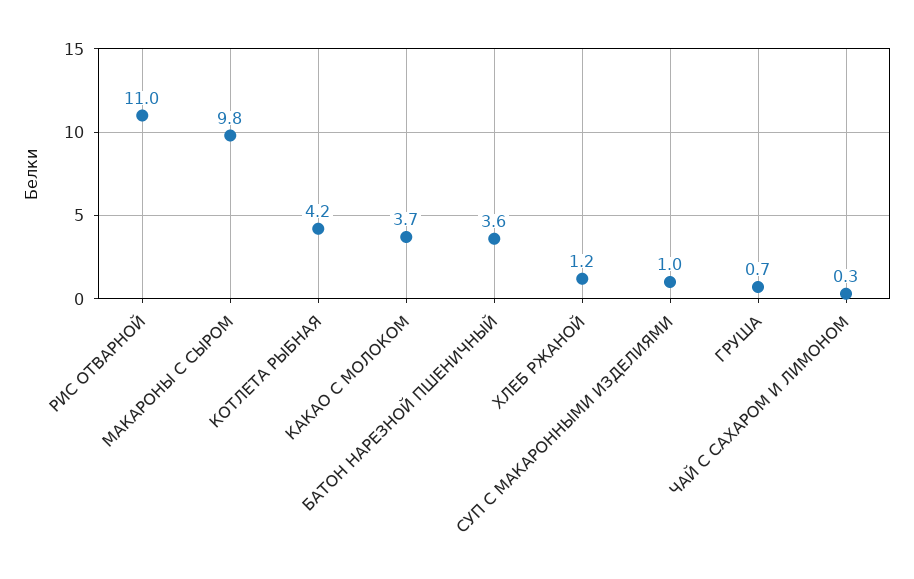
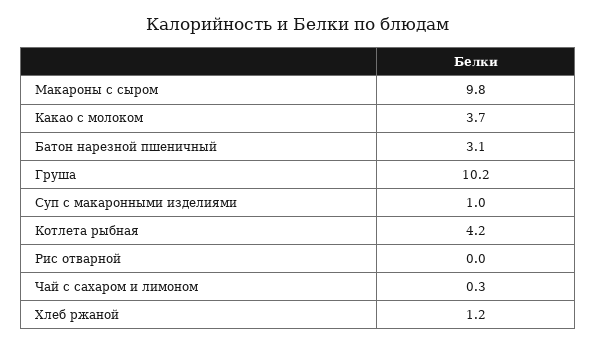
  {
-   "РИС ОТВАРНОЙ": 11,
+   "РИС ОТВАРНОЙ": 0,
    "МАКАРОНЫ С СЫРОМ": 9.8,
    "КОТЛЕТА РЫБНАЯ": 4.2,
    "КАКАО С МОЛОКОМ": 3.7,
-   "БАТОН НАРЕЗНОЙ ПШЕНИЧНЫЙ": 3.6,
+   "БАТОН НАРЕЗНОЙ ПШЕНИЧНЫЙ": 3.1,
    "ХЛЕБ РЖАНОЙ": 1.2,
    "СУП С МАКАРОННЫМИ ИЗДЕЛИЯМИ": 1,
-   "ГРУША": 0.7,
+   "ГРУША": 10.2,
    "ЧАЙ С САХАРОМ И ЛИМОНОМ": 0.3
  }

